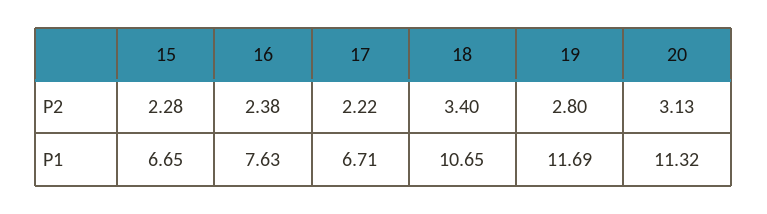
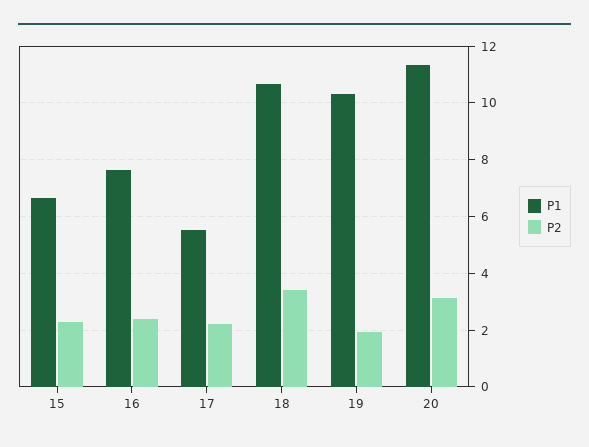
  {
    "P2": {
      "15": 2.28,
      "16": 2.38,
      "17": 2.22,
      "18": 3.4,
-     "19": 2.8,
+     "19": 2,
      "20": 3.13
    },
    "P1": {
      "15": 6.65,
      "16": 7.63,
-     "17": 6.71,
+     "17": 5.5,
      "18": 10.65,
-     "19": 11.69,
+     "19": 10.25,
      "20": 11.32
    }
  }

